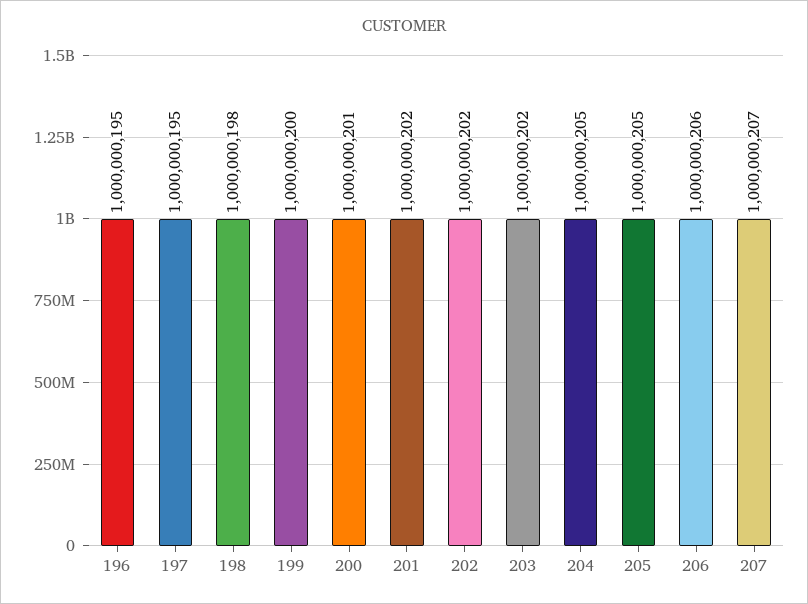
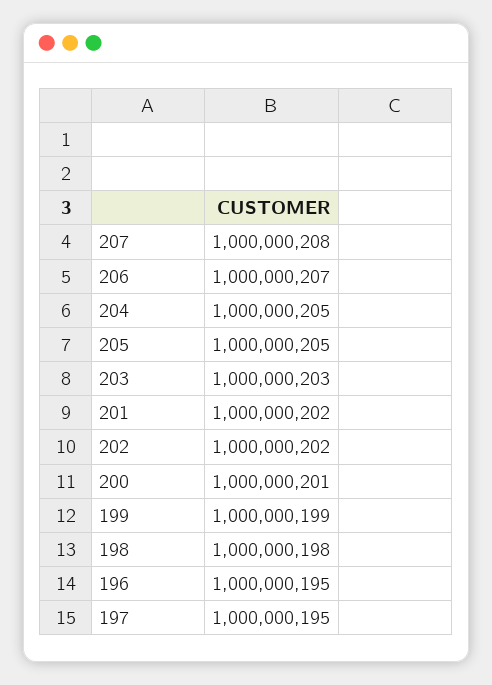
  {
    "196": 1000000195,
    "197": 1000000195,
    "198": 1000000198,
-   "199": 1000000200,
+   "199": 1000000199,
    "200": 1000000201,
    "201": 1000000202,
    "202": 1000000202,
-   "203": 1000000202,
+   "203": 1000000203,
    "204": 1000000205,
    "205": 1000000205,
-   "206": 1000000206,
+   "206": 1000000207,
-   "207": 1000000207
+   "207": 1000000208
  }

